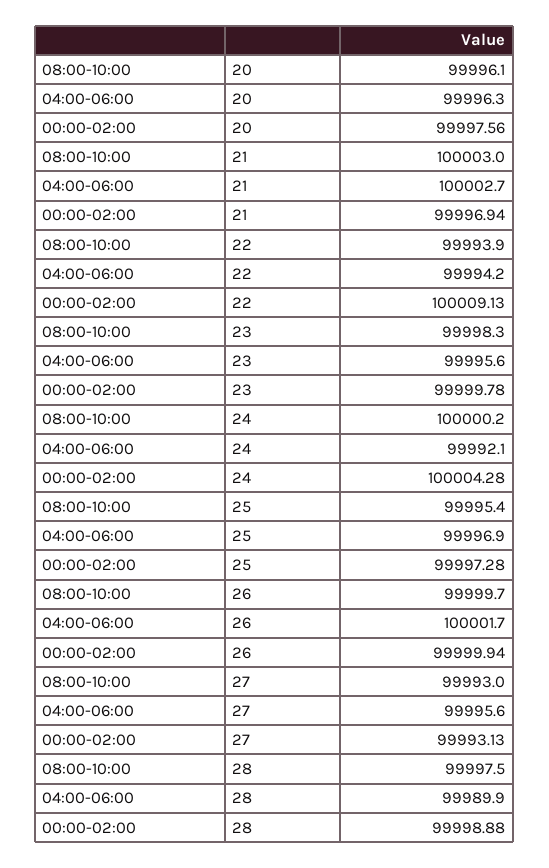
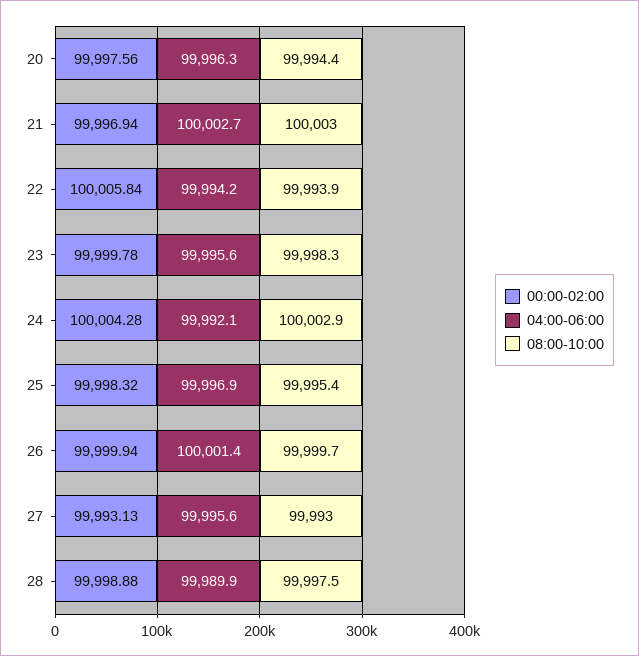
  {
    "08:00-10:00": {
-     "20": 99996.1,
+     "20": 99994.4,
      "21": 100003,
      "22": 99993.9,
      "23": 99998.3,
-     "24": 100000.2,
+     "24": 100002.9,
      "25": 99995.4,
      "26": 99999.7,
      "27": 99993,
      "28": 99997.5
    },
    "04:00-06:00": {
      "20": 99996.3,
      "21": 100002.7,
      "22": 99994.2,
      "23": 99995.6,
      "24": 99992.1,
      "25": 99996.9,
-     "26": 100001.7,
+     "26": 100001.4,
      "27": 99995.6,
      "28": 99989.9
    },
    "00:00-02:00": {
      "20": 99997.56,
      "21": 99996.94,
-     "22": 100009.13,
+     "22": 100005.84,
      "23": 99999.78,
      "24": 100004.28,
-     "25": 99997.28,
+     "25": 99998.32,
      "26": 99999.94,
      "27": 99993.13,
      "28": 99998.88
    }
  }

